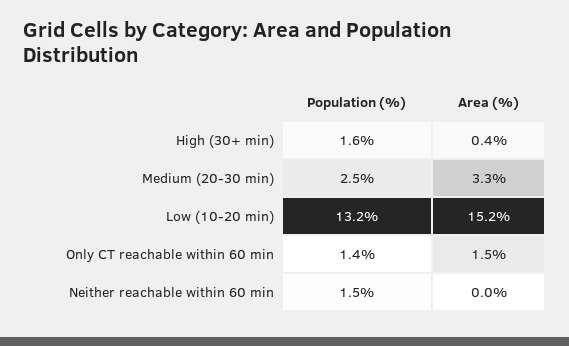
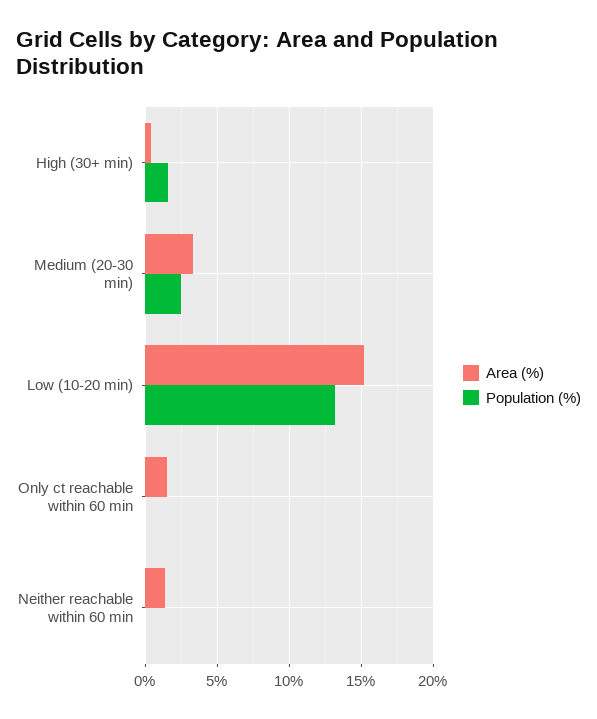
  {
    "Population (%)": {
      "High (30+ min)": 1.6,
      "Medium (20-30 min)": 2.5,
      "Low (10-20 min)": 13.2,
-     "Only CT reachable within 60 min": 1.4,
+     "Only CT reachable within 60 min": 0,
-     "Neither reachable within 60 min": 1.5
+     "Neither reachable within 60 min": 0
    },
    "Area (%)": {
      "High (30+ min)": 0.4,
      "Medium (20-30 min)": 3.3,
      "Low (10-20 min)": 15.2,
      "Only CT reachable within 60 min": 1.5,
-     "Neither reachable within 60 min": 0
+     "Neither reachable within 60 min": 1.5
    }
  }

